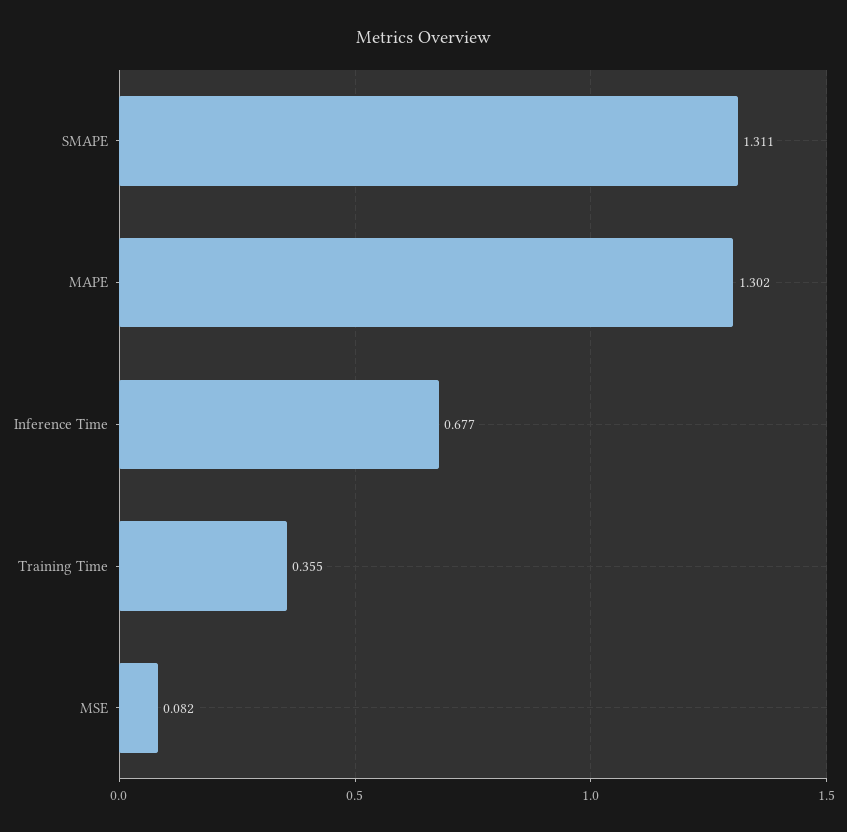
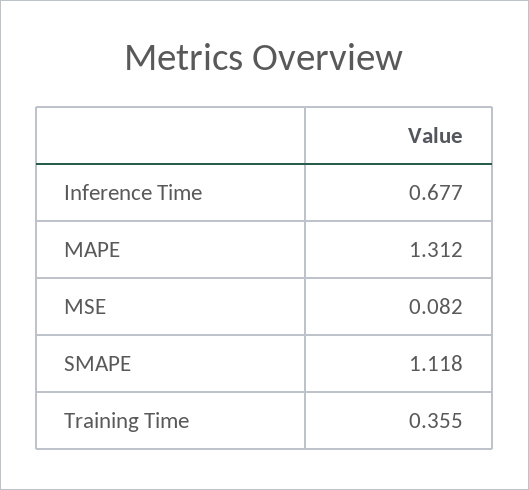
  {
-   "SMAPE": 1.311,
+   "SMAPE": 1.118,
-   "MAPE": 1.302,
+   "MAPE": 1.312,
    "Inference Time": 0.677,
    "Training Time": 0.355,
    "MSE": 0.082
  }

